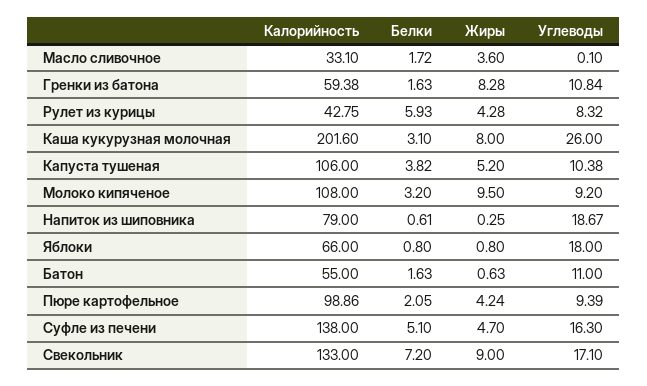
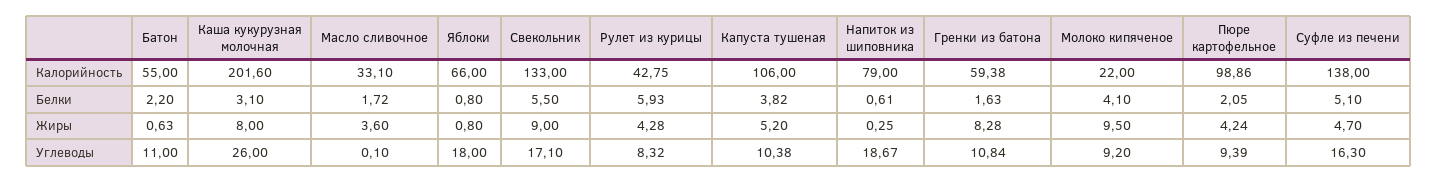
  {
    "Калорийность": {
      "Масло сливочное": 33.1,
      "Гренки из батона": 59.38,
      "Рулет из курицы": 42.75,
      "Каша кукурузная молочная": 201.6,
      "Капуста тушеная": 106,
-     "Молоко кипяченое": 108,
+     "Молоко кипяченое": 22,
      "Напиток из шиповника": 79,
      "Яблоки": 66,
      "Батон": 55,
      "Пюре картофельное": 98.86,
      "Суфле из печени": 138,
      "Свекольник": 133
    },
    "Белки": {
      "Масло сливочное": 1.72,
      "Гренки из батона": 1.63,
      "Рулет из курицы": 5.93,
      "Каша кукурузная молочная": 3.1,
      "Капуста тушеная": 3.82,
-     "Молоко кипяченое": 3.2,
+     "Молоко кипяченое": 4.1,
      "Напиток из шиповника": 0.61,
      "Яблоки": 0.8,
-     "Батон": 1.63,
+     "Батон": 2.2,
      "Пюре картофельное": 2.05,
      "Суфле из печени": 5.1,
-     "Свекольник": 7.2
+     "Свекольник": 5.5
    },
    "Жиры": {
      "Масло сливочное": 3.6,
      "Гренки из батона": 8.28,
      "Рулет из курицы": 4.28,
      "Каша кукурузная молочная": 8,
      "Капуста тушеная": 5.2,
      "Молоко кипяченое": 9.5,
      "Напиток из шиповника": 0.25,
      "Яблоки": 0.8,
      "Батон": 0.63,
      "Пюре картофельное": 4.24,
      "Суфле из печени": 4.7,
      "Свекольник": 9
    },
    "Углеводы": {
      "Масло сливочное": 0.1,
      "Гренки из батона": 10.84,
      "Рулет из курицы": 8.32,
      "Каша кукурузная молочная": 26,
      "Капуста тушеная": 10.38,
      "Молоко кипяченое": 9.2,
      "Напиток из шиповника": 18.67,
      "Яблоки": 18,
      "Батон": 11,
      "Пюре картофельное": 9.39,
      "Суфле из печени": 16.3,
      "Свекольник": 17.1
    }
  }

